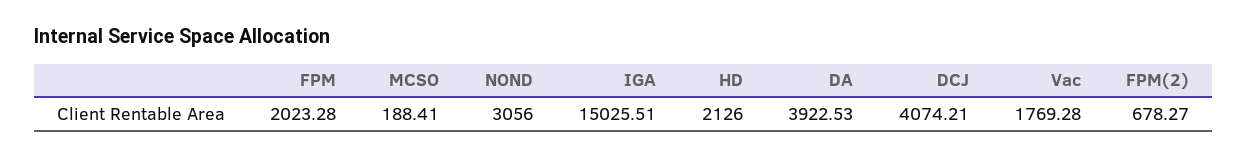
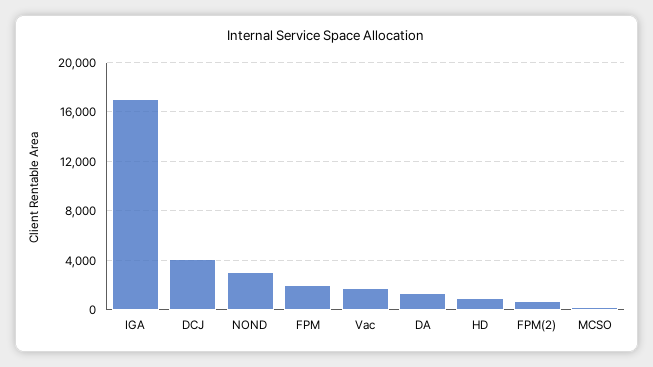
  {
    "FPM": 2023.28,
    "MCSO": 188.41,
    "NOND": 3056,
-   "IGA": 15025.51,
+   "IGA": 17000,
-   "HD": 2126,
+   "HD": 1000,
-   "DA": 3922.53,
+   "DA": 1500,
    "DCJ": 4074.21,
    "Vac": 1769.28,
    "FPM(2)": 678.27
  }

